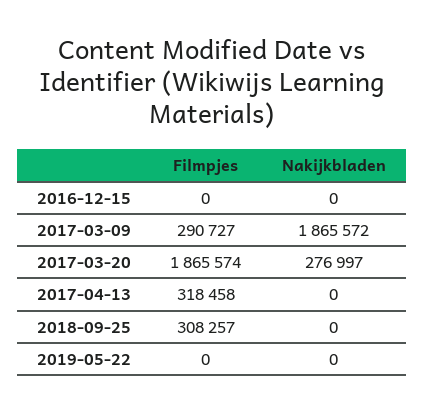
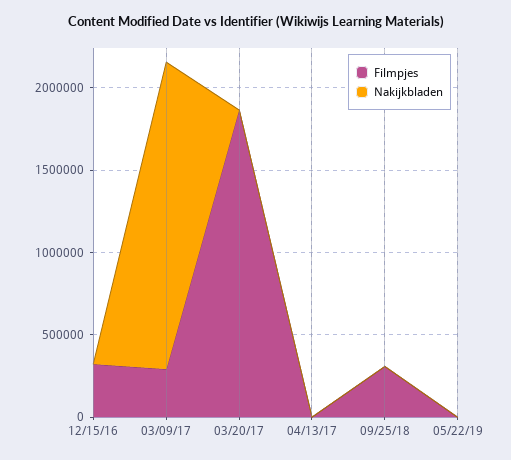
  {
    "Filmpjes": {
-     "2016-12-15": 0,
+     "2016-12-15": 300000,
      "2017-03-09": 290727,
      "2017-03-20": 1865574,
-     "2017-04-13": 318458,
+     "2017-04-13": 0,
      "2018-09-25": 308257,
      "2019-05-22": 0
    },
    "Nakijkbladen": {
      "2016-12-15": 0,
      "2017-03-09": 1865572,
-     "2017-03-20": 276997,
+     "2017-03-20": 0,
      "2017-04-13": 0,
      "2018-09-25": 0,
      "2019-05-22": 0
    }
  }

